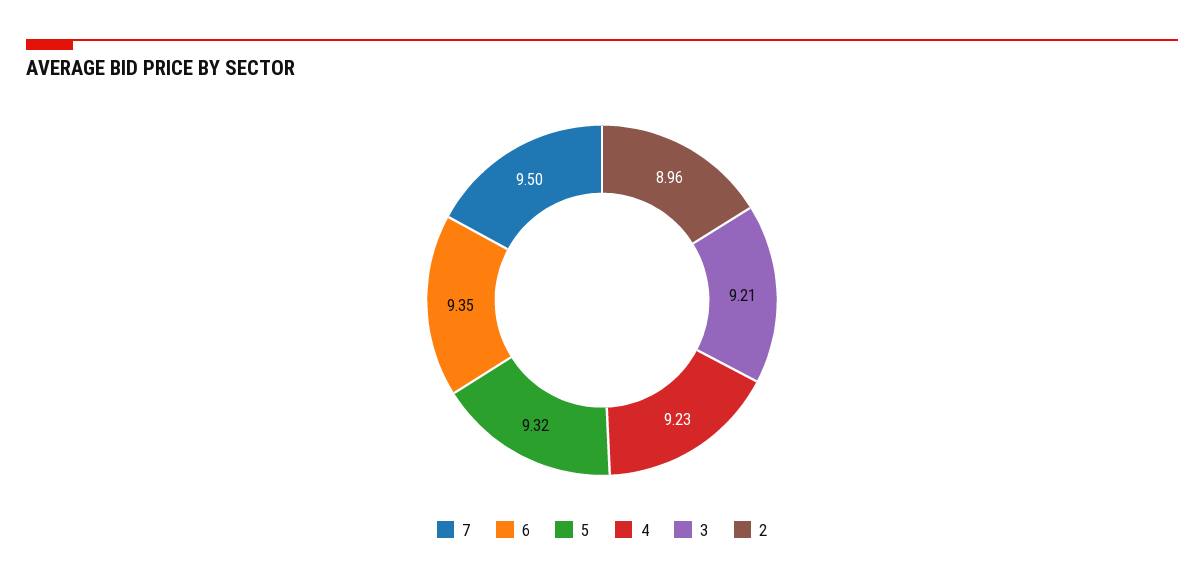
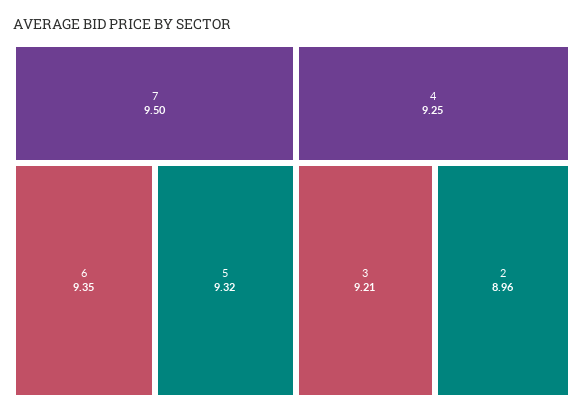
  {
    "7": 9.5,
    "6": 9.35,
    "5": 9.32,
-   "4": 9.23,
+   "4": 9.25,
    "3": 9.21,
    "2": 8.96
  }

